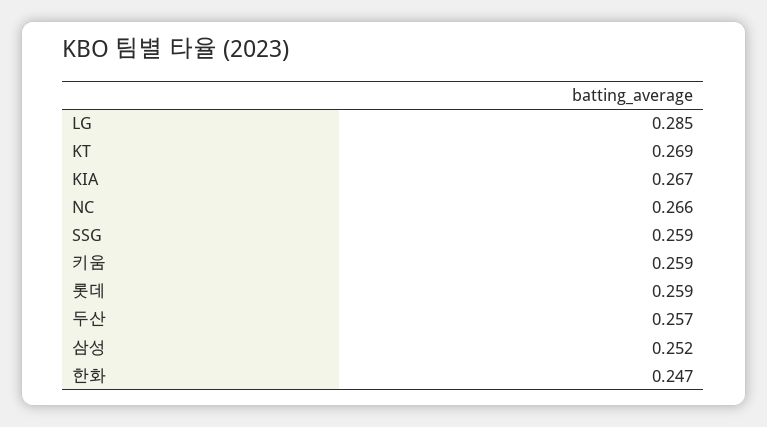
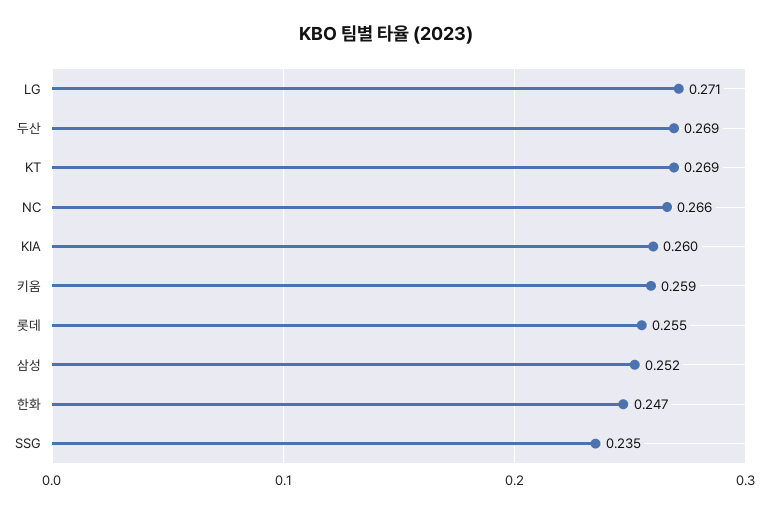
  {
-   "LG": 0.285,
+   "LG": 0.271,
    "KT": 0.269,
-   "KIA": 0.267,
+   "KIA": 0.26,
    "NC": 0.266,
-   "SSG": 0.259,
+   "SSG": 0.235,
    "키움": 0.259,
-   "롯데": 0.259,
+   "롯데": 0.255,
-   "두산": 0.257,
+   "두산": 0.269,
    "삼성": 0.252,
    "한화": 0.247
  }

